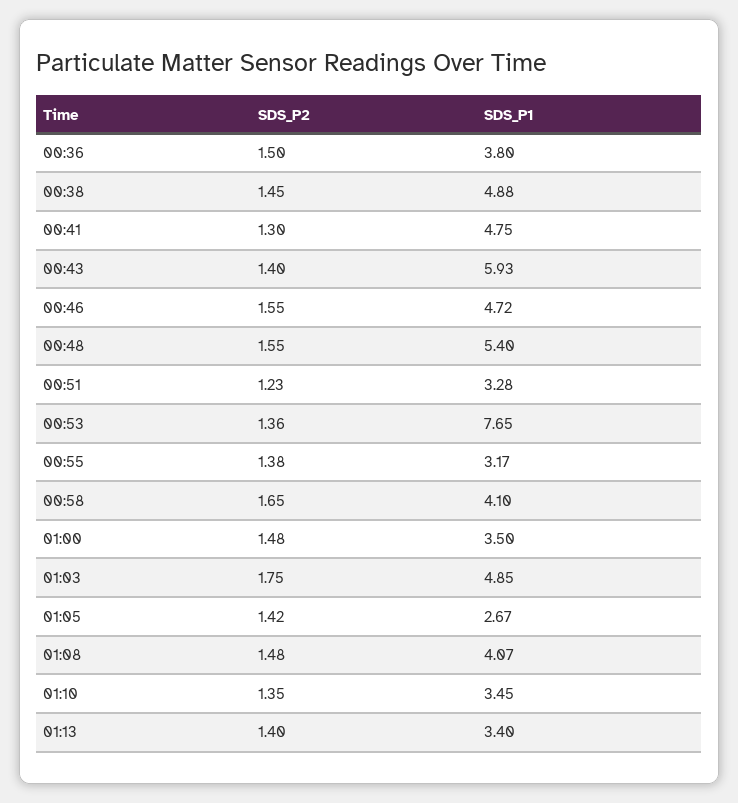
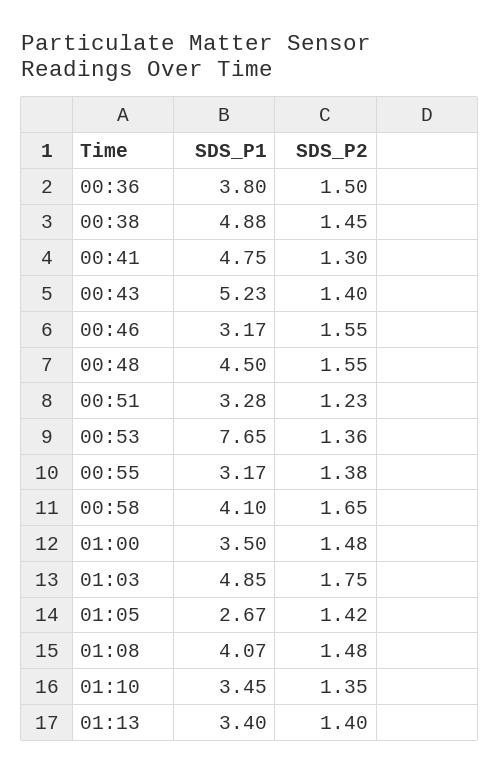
  {
    "SDS_P2": {
      "00:36": 1.5,
      "00:38": 1.45,
      "00:41": 1.3,
      "00:43": 1.4,
      "00:46": 1.55,
      "00:48": 1.55,
      "00:51": 1.23,
      "00:53": 1.36,
      "00:55": 1.38,
      "00:58": 1.65,
      "01:00": 1.48,
      "01:03": 1.75,
      "01:05": 1.42,
      "01:08": 1.48,
      "01:10": 1.35,
      "01:13": 1.4
    },
    "SDS_P1": {
      "00:36": 3.8,
      "00:38": 4.88,
      "00:41": 4.75,
-     "00:43": 5.93,
+     "00:43": 5.23,
-     "00:46": 4.72,
+     "00:46": 3.17,
-     "00:48": 5.4,
+     "00:48": 4.5,
      "00:51": 3.28,
      "00:53": 7.65,
      "00:55": 3.17,
      "00:58": 4.1,
      "01:00": 3.5,
      "01:03": 4.85,
      "01:05": 2.67,
      "01:08": 4.07,
      "01:10": 3.45,
      "01:13": 3.4
    }
  }

